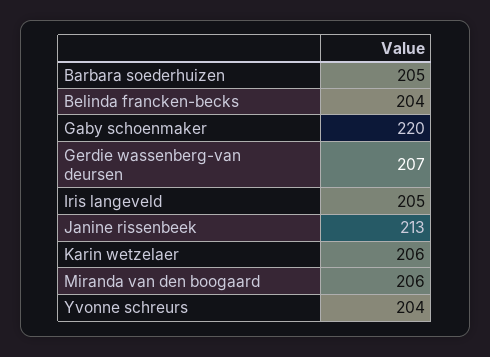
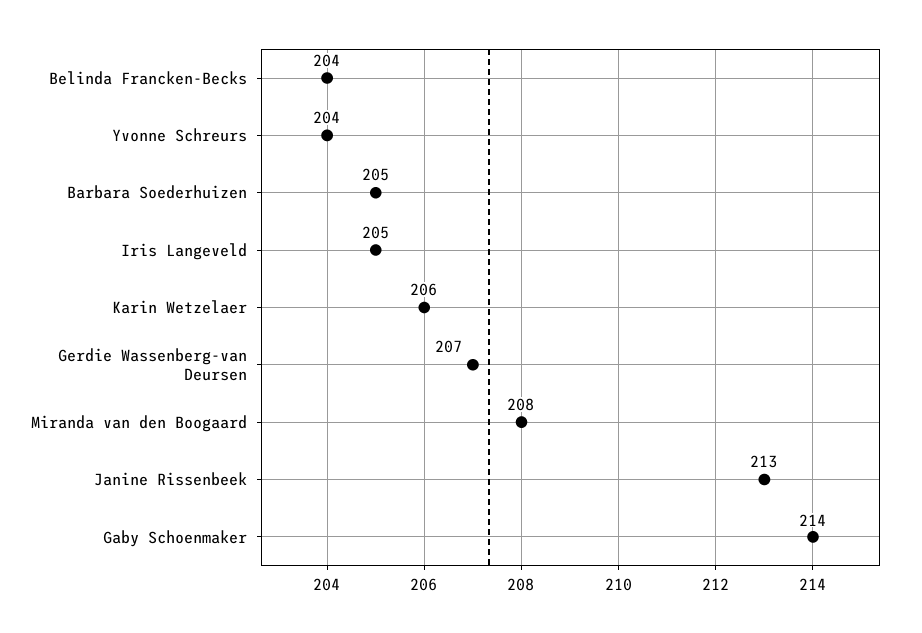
  {
    "Barbara soederhuizen": 205,
    "Belinda francken-becks": 204,
-   "Gaby schoenmaker": 220,
+   "Gaby schoenmaker": 214,
    "Gerdie wassenberg-van deursen": 207,
    "Iris langeveld": 205,
    "Janine rissenbeek": 213,
    "Karin wetzelaer": 206,
-   "Miranda van den boogaard": 206,
+   "Miranda van den boogaard": 208,
    "Yvonne schreurs": 204
  }

